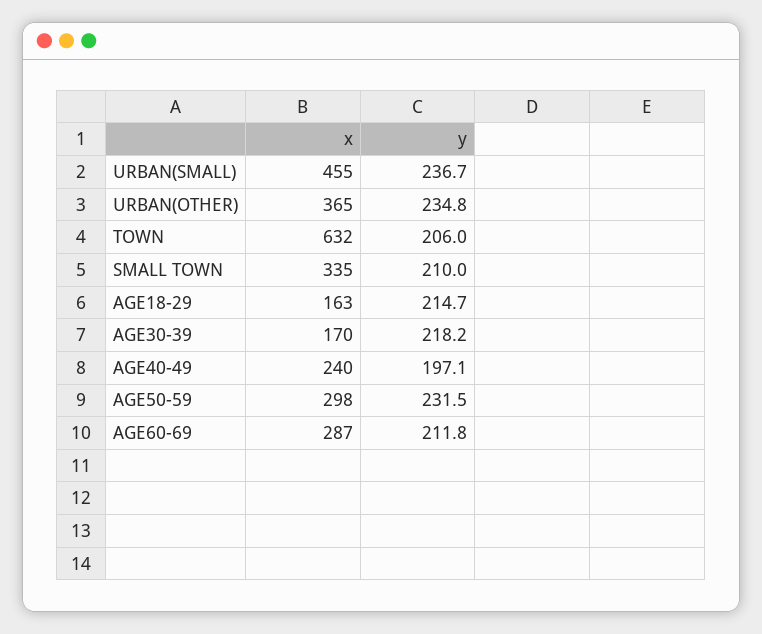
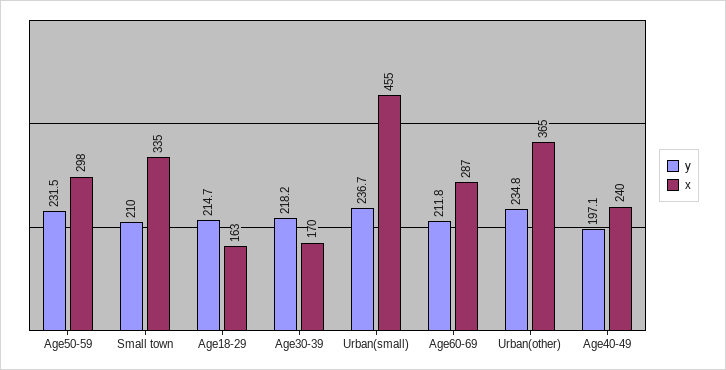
  {
    "x": {
      "URBAN(SMALL)": 455,
      "URBAN(OTHER)": 365,
-     "TOWN": 632,
      "SMALL TOWN": 335,
      "AGE18-29": 163,
      "AGE30-39": 170,
      "AGE40-49": 240,
      "AGE50-59": 298,
      "AGE60-69": 287
    },
    "y": {
      "URBAN(SMALL)": 236.7,
      "URBAN(OTHER)": 234.8,
-     "TOWN": 206,
      "SMALL TOWN": 210,
      "AGE18-29": 214.7,
      "AGE30-39": 218.2,
      "AGE40-49": 197.1,
      "AGE50-59": 231.5,
      "AGE60-69": 211.8
    }
  }

